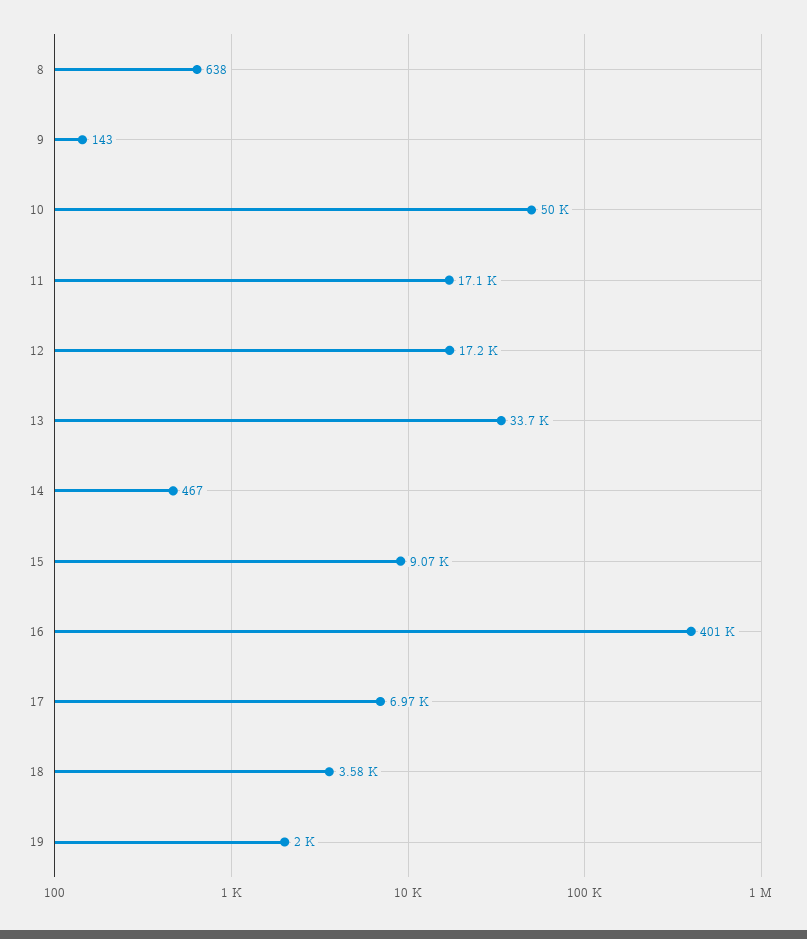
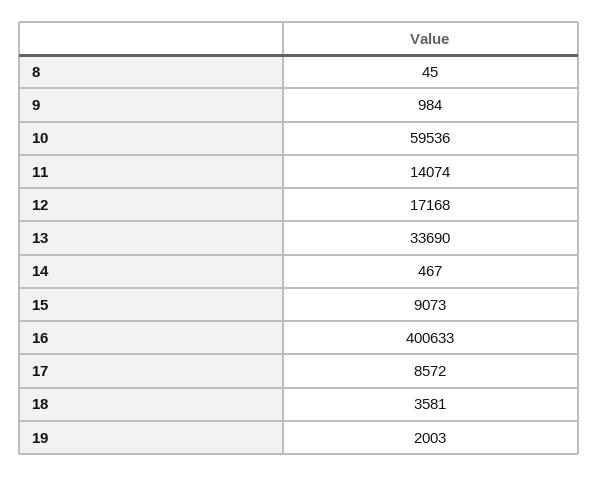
  {
-   "8": 638,
+   "8": 45,
-   "9": 143,
+   "9": 984,
-   "10": 50000,
+   "10": 59536,
-   "11": 17100,
+   "11": 14074,
    "12": 17168,
    "13": 33690,
    "14": 467,
    "15": 9073,
    "16": 400633,
-   "17": 6970,
+   "17": 8572,
    "18": 3581,
    "19": 2003
  }

